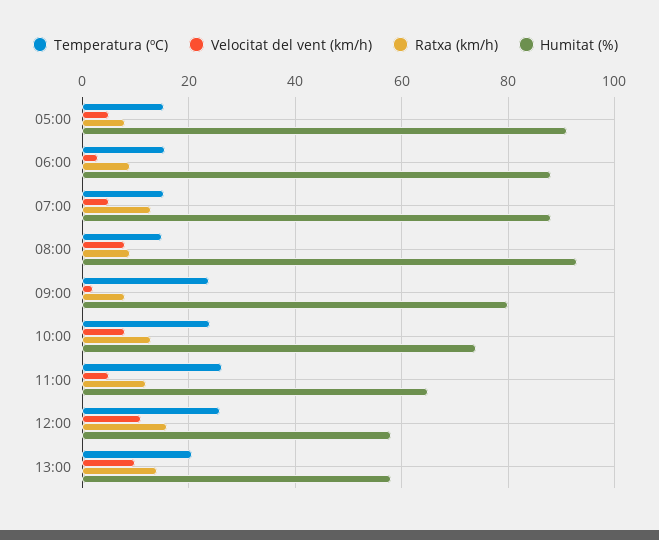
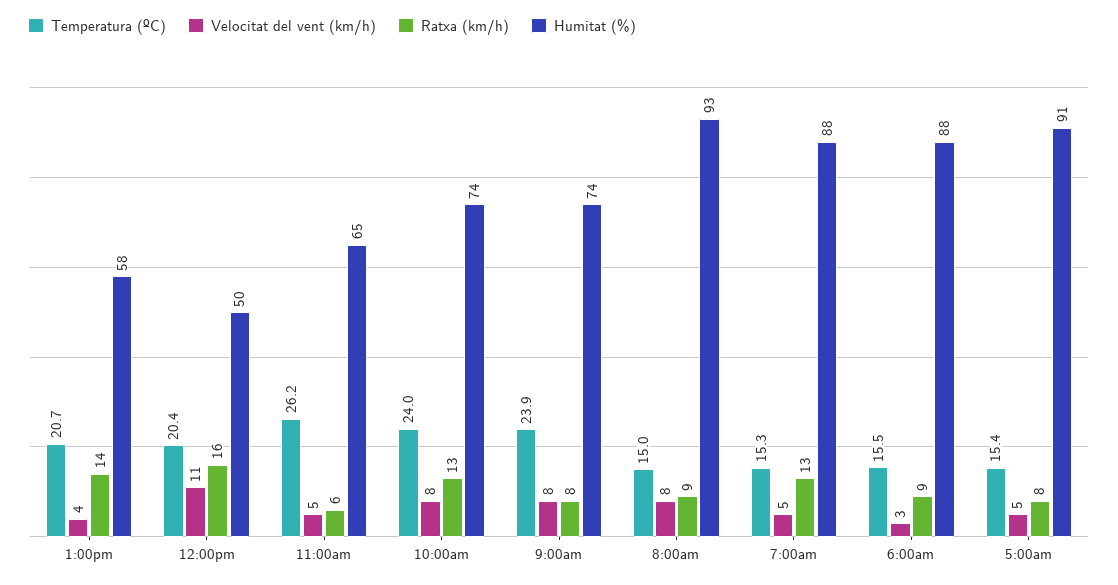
  {
    "Temperatura (ºC)": {
      "05:00": 15.4,
      "06:00": 15.5,
      "07:00": 15.3,
      "08:00": 15,
      "09:00": 23.9,
      "10:00": 24,
      "11:00": 26.2,
-     "12:00": 26,
+     "12:00": 20.4,
      "13:00": 20.7
    },
    "Velocitat del vent (km/h)": {
      "05:00": 5,
      "06:00": 3,
      "07:00": 5,
      "08:00": 8,
-     "09:00": 2,
+     "09:00": 8,
      "10:00": 8,
      "11:00": 5,
      "12:00": 11,
-     "13:00": 10
+     "13:00": 4
    },
    "Ratxa (km/h)": {
      "05:00": 8,
      "06:00": 9,
      "07:00": 13,
      "08:00": 9,
      "09:00": 8,
      "10:00": 13,
-     "11:00": 12,
+     "11:00": 6,
      "12:00": 16,
      "13:00": 14
    },
    "Humitat (%)": {
      "05:00": 91,
      "06:00": 88,
      "07:00": 88,
      "08:00": 93,
-     "09:00": 80,
+     "09:00": 74,
      "10:00": 74,
      "11:00": 65,
-     "12:00": 58,
+     "12:00": 50,
      "13:00": 58
    }
  }

